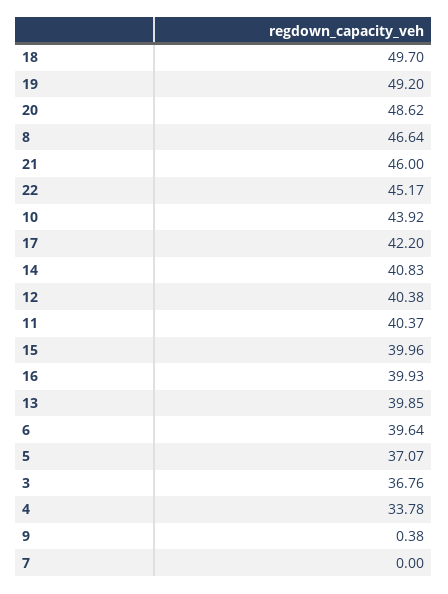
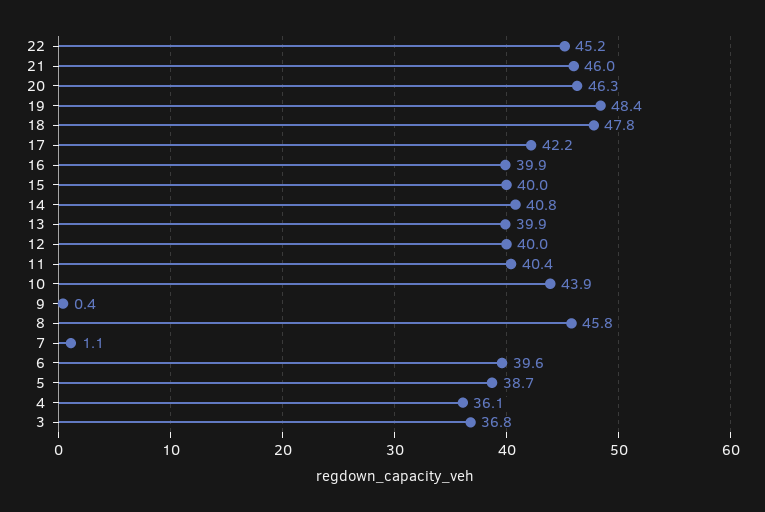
  {
-   "18": 49.7,
+   "18": 47.8,
-   "19": 49.2,
+   "19": 48.4,
-   "20": 48.62,
+   "20": 46.3,
-   "8": 46.64,
+   "8": 45.8,
    "21": 46,
    "22": 45.17,
    "10": 43.92,
    "17": 42.2,
    "14": 40.83,
-   "12": 40.38,
+   "12": 40,
    "11": 40.37,
    "15": 39.96,
    "16": 39.93,
    "13": 39.85,
    "6": 39.64,
-   "5": 37.07,
+   "5": 38.7,
    "3": 36.76,
-   "4": 33.78,
+   "4": 36.1,
    "9": 0.38,
-   "7": 0
+   "7": 1.1
  }

